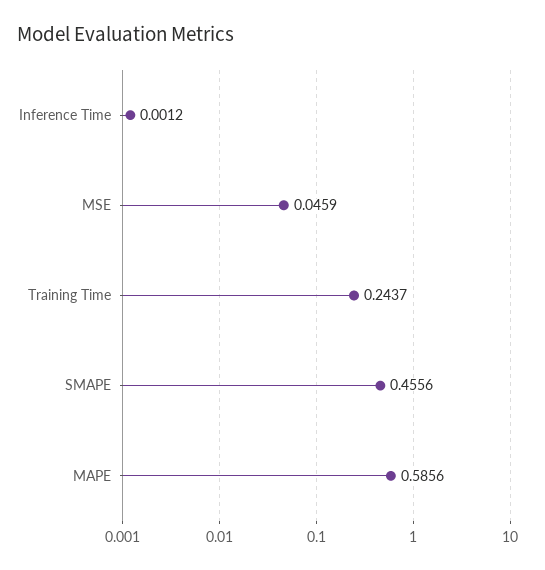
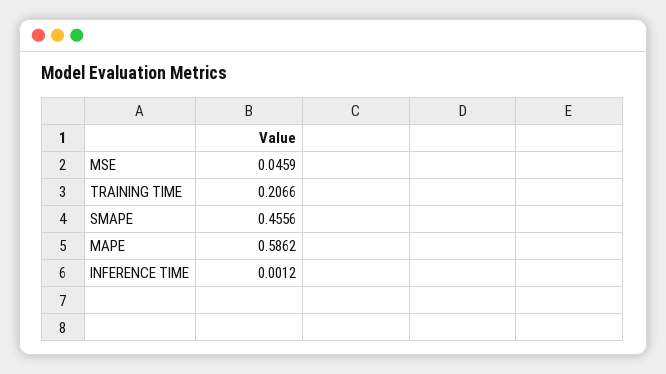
  {
    "Inference Time": 0.0012,
    "MSE": 0.0459,
-   "Training Time": 0.2437,
+   "Training Time": 0.2066,
    "SMAPE": 0.4556,
-   "MAPE": 0.5856
+   "MAPE": 0.5862
  }

